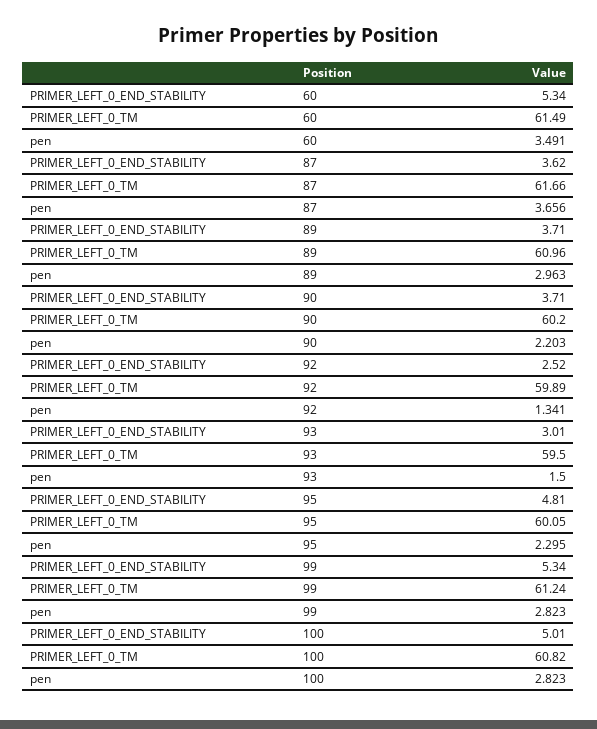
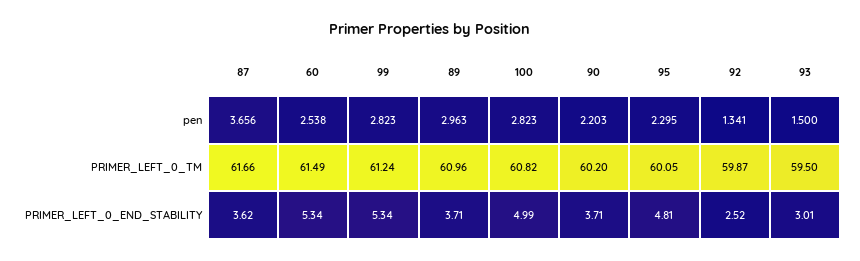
  {
    "PRIMER_LEFT_0_END_STABILITY": {
      "60": 5.34,
      "87": 3.62,
      "89": 3.71,
      "90": 3.71,
      "92": 2.52,
      "93": 3.01,
      "95": 4.81,
      "99": 5.34,
-     "100": 5.01
+     "100": 4.99
    },
    "PRIMER_LEFT_0_TM": {
      "60": 61.49,
      "87": 61.66,
      "89": 60.96,
      "90": 60.2,
-     "92": 59.89,
+     "92": 59.87,
      "93": 59.5,
      "95": 60.05,
      "99": 61.24,
      "100": 60.82
    },
    "pen": {
-     "60": 3.491,
+     "60": 2.538,
      "87": 3.656,
      "89": 2.963,
      "90": 2.203,
      "92": 1.341,
      "93": 1.5,
      "95": 2.295,
      "99": 2.823,
      "100": 2.823
    }
  }

